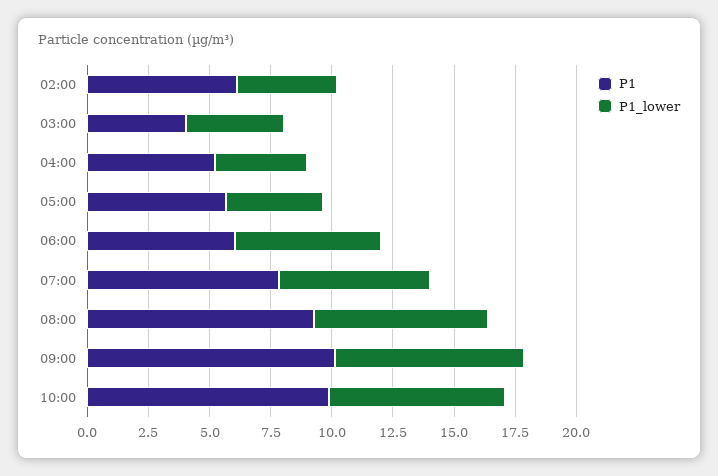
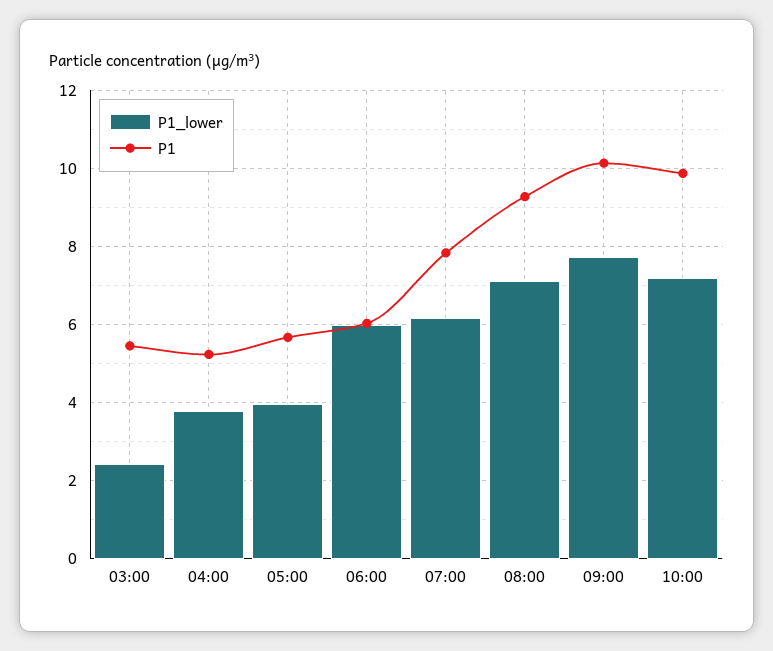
  {
    "P1": {
-     "02:00": 6,
-     "03:00": 4,
+     "03:00": 5.4,
      "04:00": 5.2,
      "05:00": 5.6,
      "06:00": 6,
      "07:00": 7.8,
      "08:00": 9.2,
      "09:00": 10.2,
      "10:00": 9.8
    },
    "P1_lower": {
-     "02:00": 4,
-     "03:00": 4,
+     "03:00": 2.4,
      "04:00": 3.8,
      "05:00": 4,
      "06:00": 6,
      "07:00": 6.2,
      "08:00": 7.2,
      "09:00": 7.8,
      "10:00": 7.2
    }
  }

